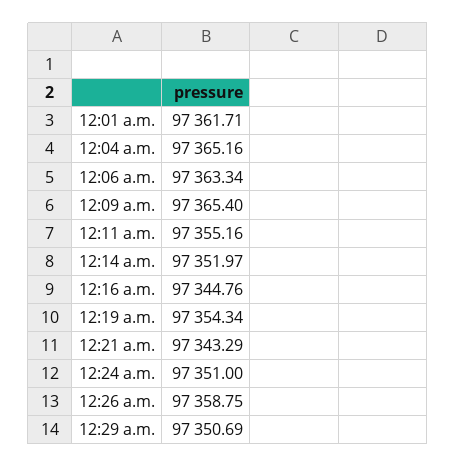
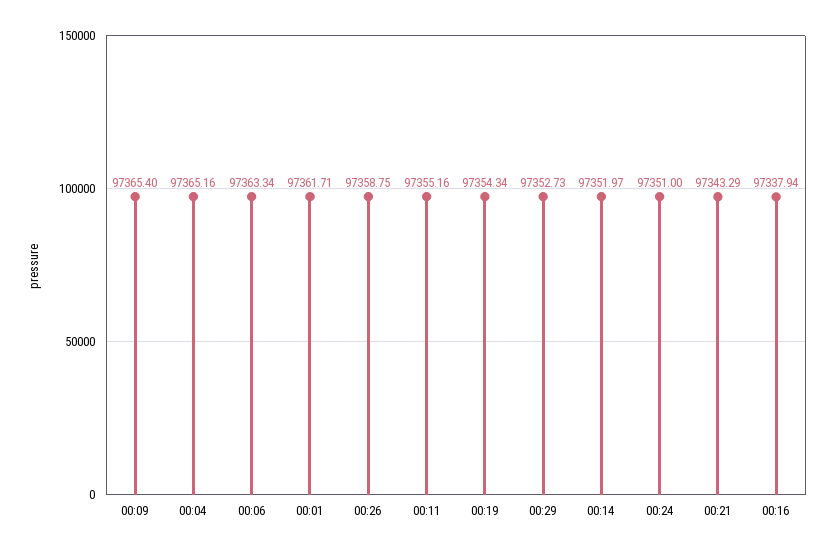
  {
    "12:01 a.m.": 97361.71,
    "12:04 a.m.": 97365.16,
    "12:06 a.m.": 97363.34,
    "12:09 a.m.": 97365.4,
    "12:11 a.m.": 97355.16,
    "12:14 a.m.": 97351.97,
-   "12:16 a.m.": 97344.76,
+   "12:16 a.m.": 97337.94,
    "12:19 a.m.": 97354.34,
    "12:21 a.m.": 97343.29,
    "12:24 a.m.": 97351,
    "12:26 a.m.": 97358.75,
-   "12:29 a.m.": 97350.69
+   "12:29 a.m.": 97352.73
  }

